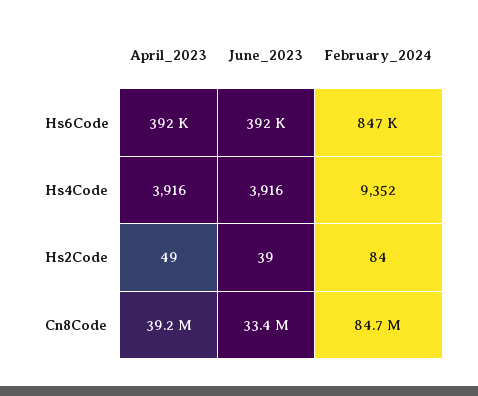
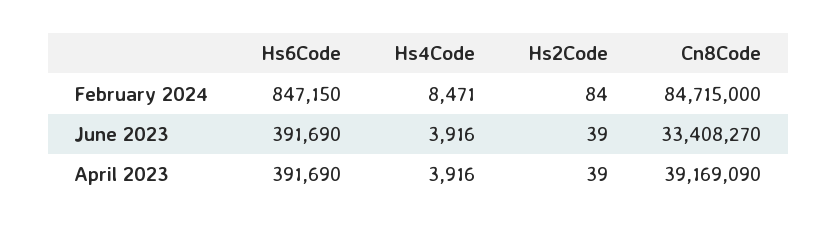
  {
    "April_2023": {
      "Hs6Code": 391690,
      "Hs4Code": 3916,
-     "Hs2Code": 49,
+     "Hs2Code": 39,
      "Cn8Code": 39169090
    },
    "June_2023": {
      "Hs6Code": 391690,
      "Hs4Code": 3916,
      "Hs2Code": 39,
      "Cn8Code": 33408270
    },
    "February_2024": {
      "Hs6Code": 847150,
-     "Hs4Code": 9352,
+     "Hs4Code": 8471,
      "Hs2Code": 84,
      "Cn8Code": 84715000
    }
  }

